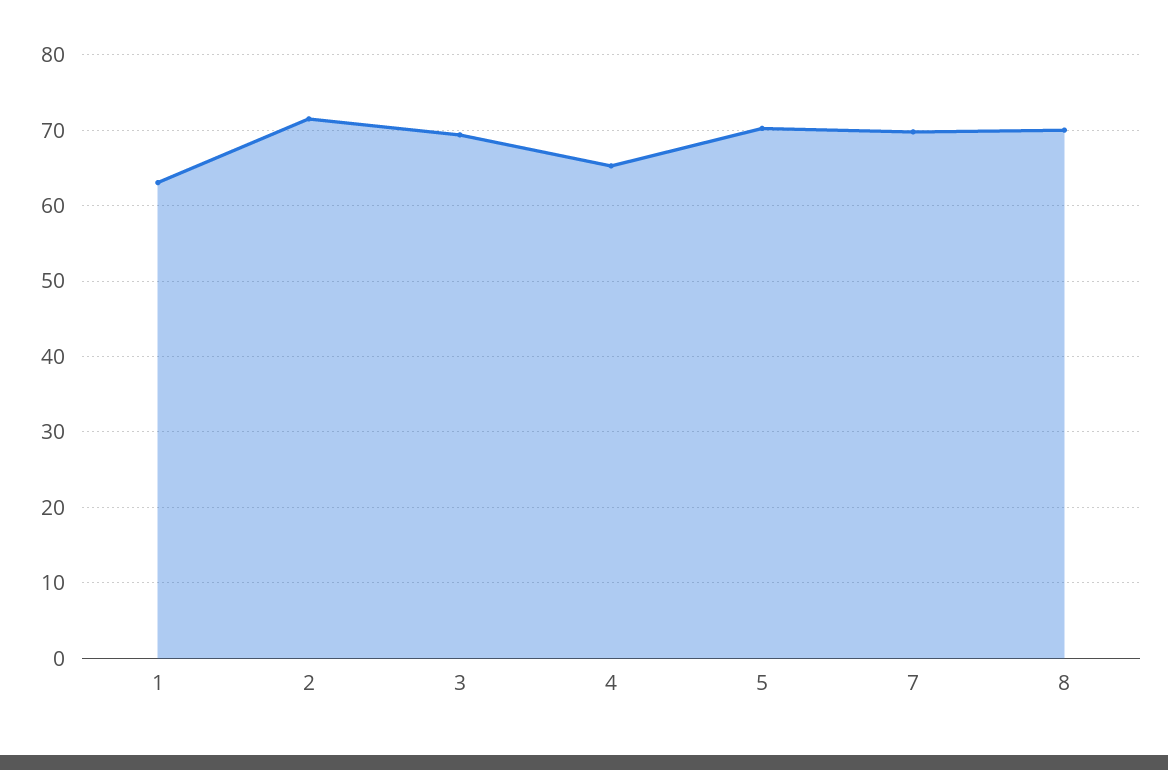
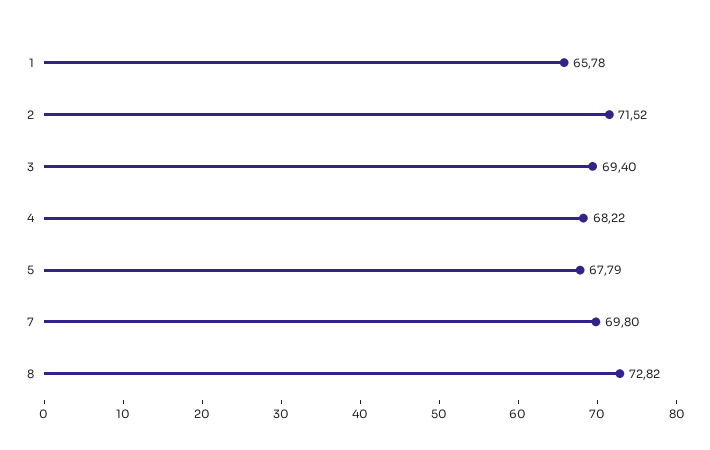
  {
-   "1": 63,
+   "1": 65.78,
    "2": 71.52,
    "3": 69.4,
-   "4": 65,
+   "4": 68.22,
-   "5": 70,
+   "5": 67.79,
    "7": 69.8,
-   "8": 70
+   "8": 72.82
  }

